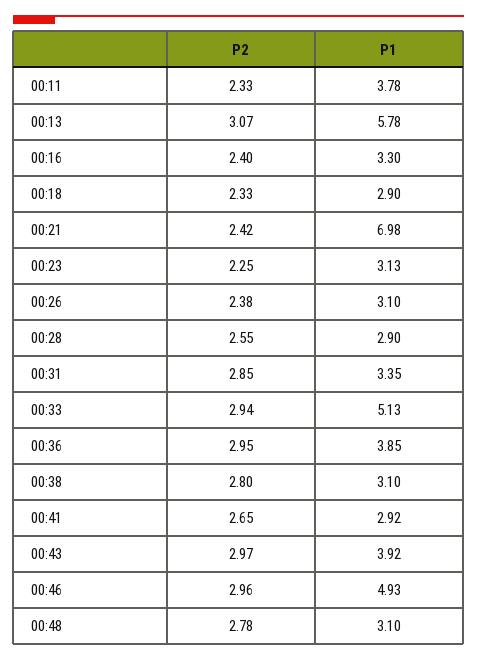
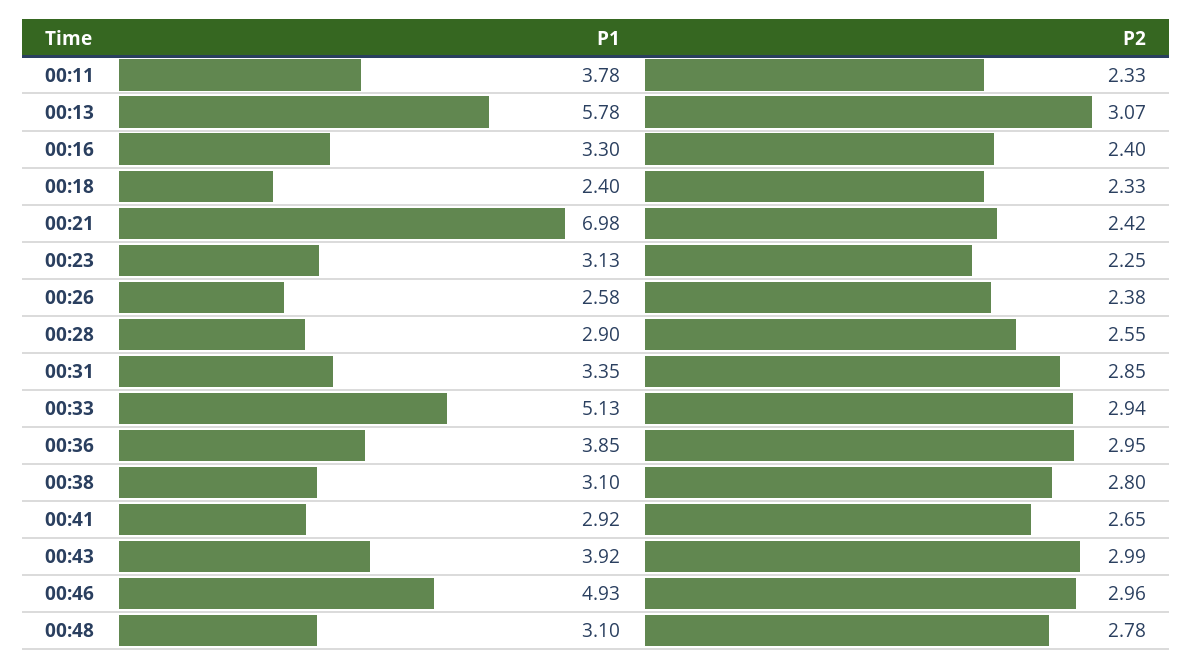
  {
    "P2": {
      "00:11": 2.33,
      "00:13": 3.07,
      "00:16": 2.4,
      "00:18": 2.33,
      "00:21": 2.42,
      "00:23": 2.25,
      "00:26": 2.38,
      "00:28": 2.55,
      "00:31": 2.85,
      "00:33": 2.94,
      "00:36": 2.95,
      "00:38": 2.8,
      "00:41": 2.65,
-     "00:43": 2.97,
+     "00:43": 2.99,
      "00:46": 2.96,
      "00:48": 2.78
    },
    "P1": {
      "00:11": 3.78,
      "00:13": 5.78,
      "00:16": 3.3,
-     "00:18": 2.9,
+     "00:18": 2.4,
      "00:21": 6.98,
      "00:23": 3.13,
-     "00:26": 3.1,
+     "00:26": 2.58,
      "00:28": 2.9,
      "00:31": 3.35,
      "00:33": 5.13,
      "00:36": 3.85,
      "00:38": 3.1,
      "00:41": 2.92,
      "00:43": 3.92,
      "00:46": 4.93,
      "00:48": 3.1
    }
  }

